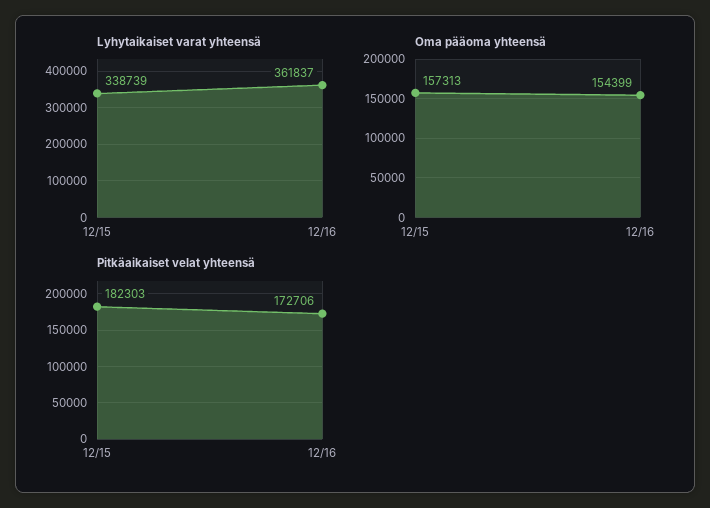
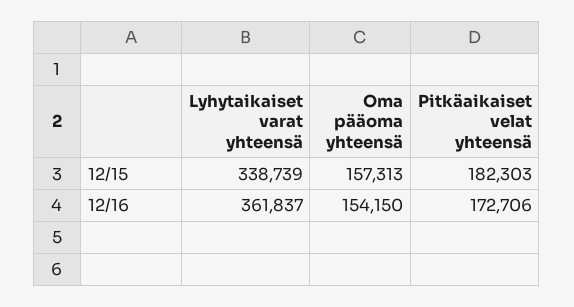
  {
    "Lyhytaikaiset varat yhteensä": {
      "12/15": 338739,
      "12/16": 361837
    },
    "Oma pääoma yhteensä": {
      "12/15": 157313,
-     "12/16": 154399
+     "12/16": 154150
    },
    "Pitkäaikaiset velat yhteensä": {
      "12/15": 182303,
      "12/16": 172706
    }
  }

